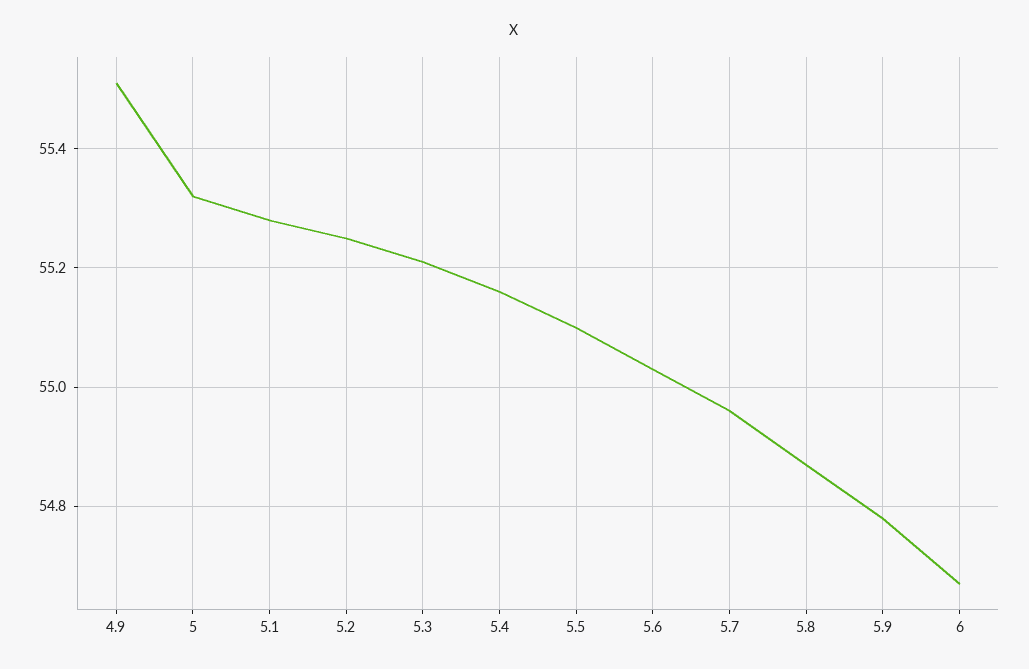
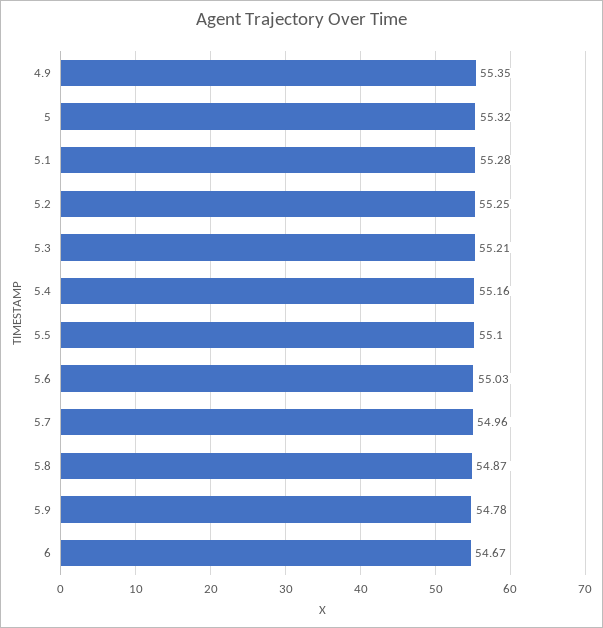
  {
-   "4.9": 55.5,
+   "4.9": 55.35,
    "5": 55.32,
    "5.1": 55.28,
    "5.2": 55.25,
    "5.3": 55.21,
    "5.4": 55.16,
    "5.5": 55.1,
    "5.6": 55.03,
    "5.7": 54.96,
    "5.8": 54.87,
    "5.9": 54.78,
    "6": 54.67
  }

